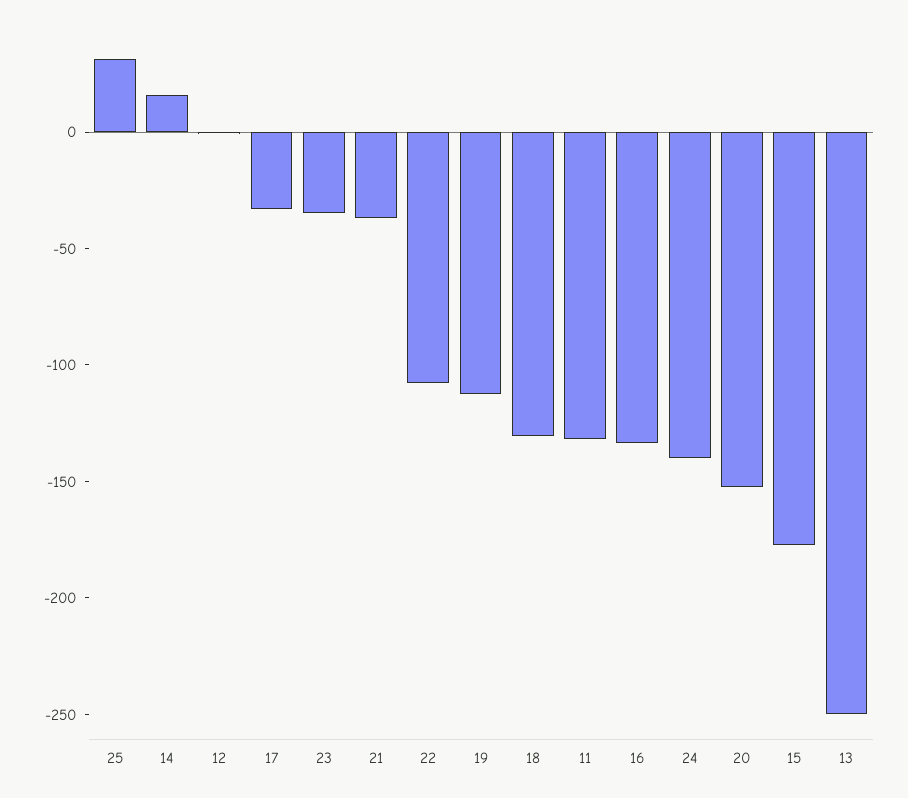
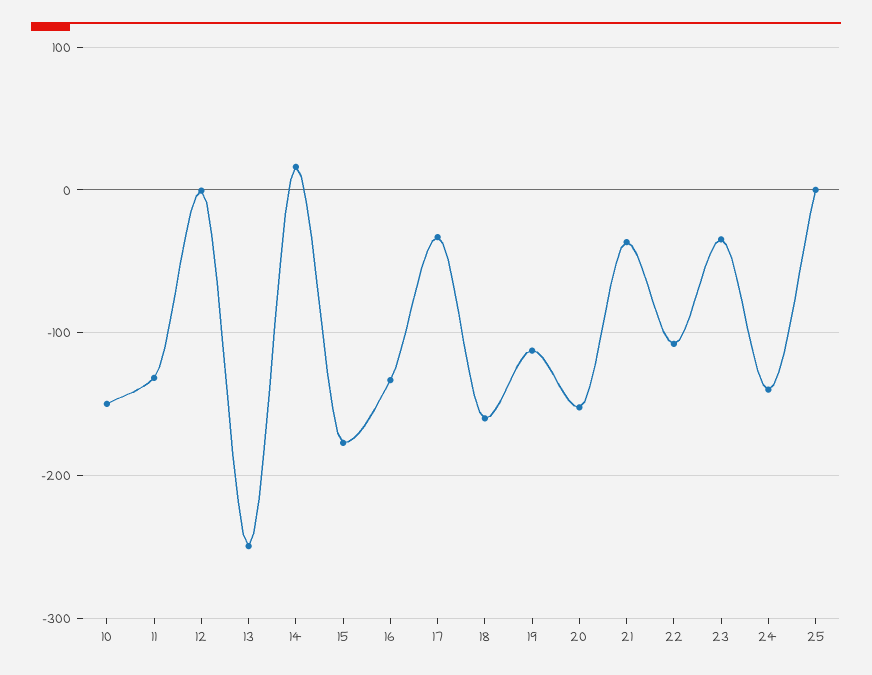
  {
-   "25": 30,
+   "25": 0,
    "14": 20,
    "12": 0,
    "17": -30,
    "23": -30,
    "21": -40,
    "22": -110,
    "19": -110,
-   "18": -130,
+   "18": -160,
    "11": -130,
    "16": -130,
    "24": -140,
    "20": -150,
    "15": -180,
-   "13": -250
+   "13": -250,
+   "10": -150
  }

